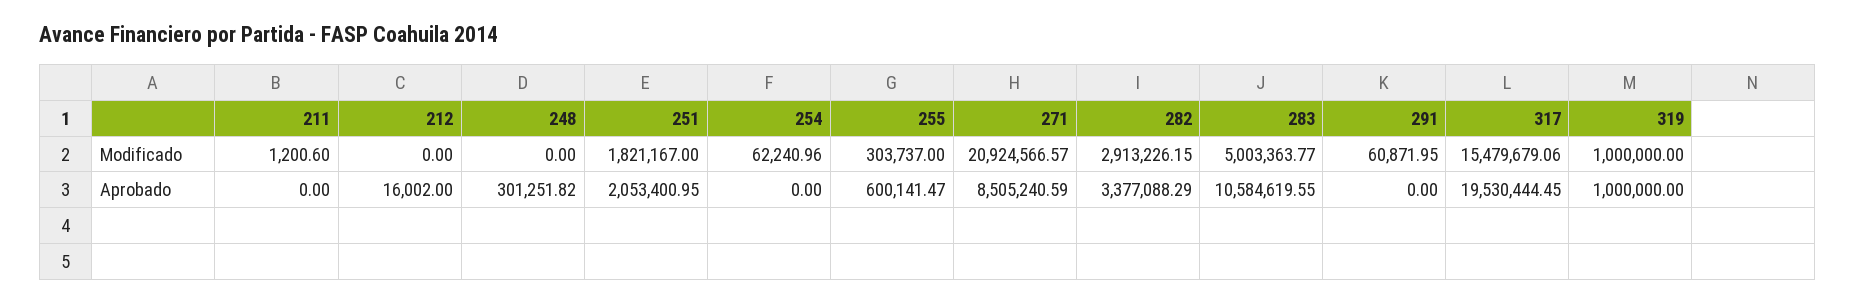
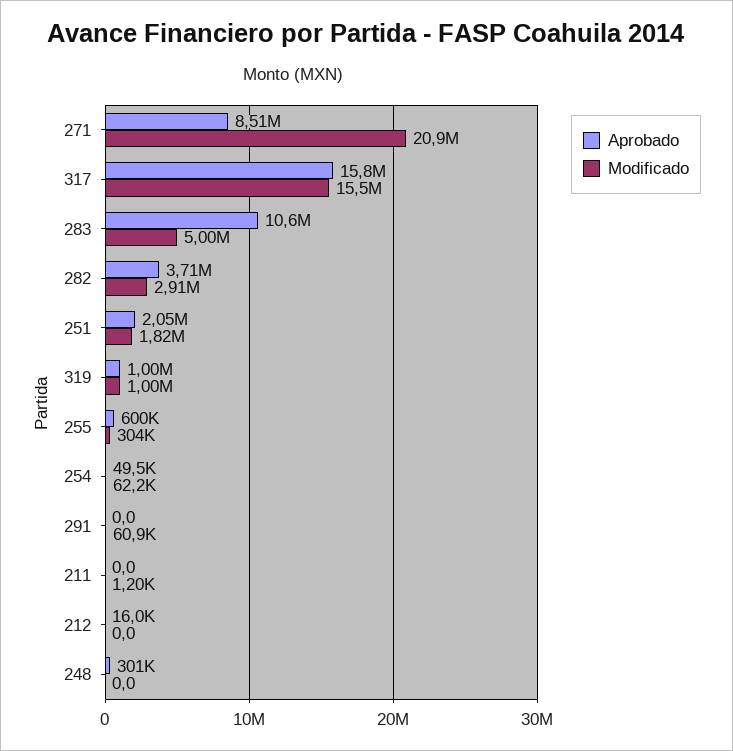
  {
    "Modificado": {
      "211": 1200.6,
      "212": 0,
      "248": 0,
      "251": 1821167,
      "254": 62240.96,
      "255": 303737,
      "271": 20924566.57,
      "282": 2913226.15,
      "283": 5003363.77,
      "291": 60871.95,
      "317": 15479679.06,
      "319": 1000000
    },
    "Aprobado": {
      "211": 0,
      "212": 16002,
      "248": 301251.82,
      "251": 2053400.95,
-     "254": 0,
+     "254": 49500,
      "255": 600141.47,
      "271": 8505240.59,
-     "282": 3377088.29,
+     "282": 3710000,
      "283": 10584619.55,
      "291": 0,
-     "317": 19530444.45,
+     "317": 15800000,
      "319": 1000000
    }
  }

